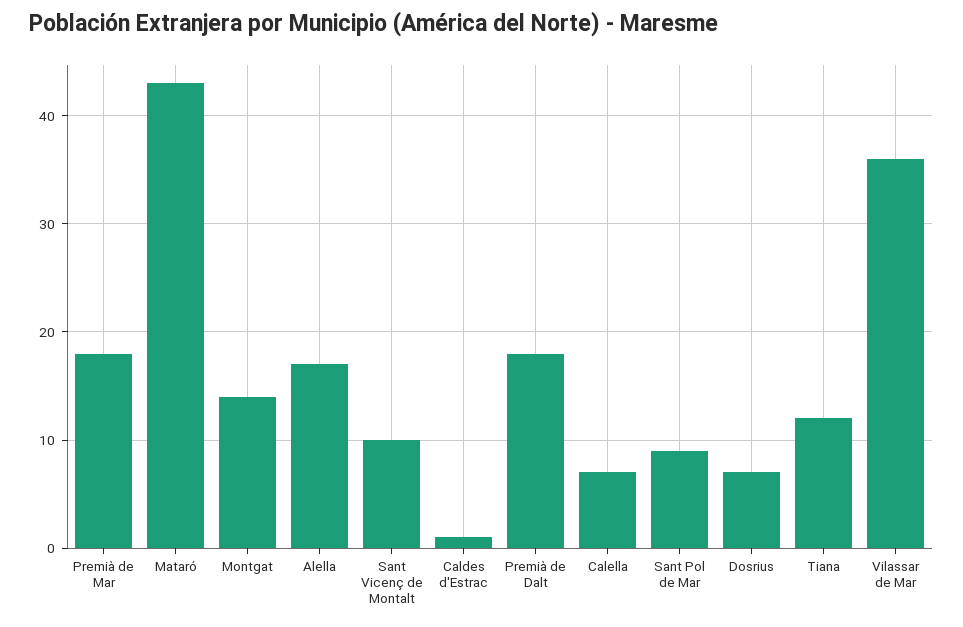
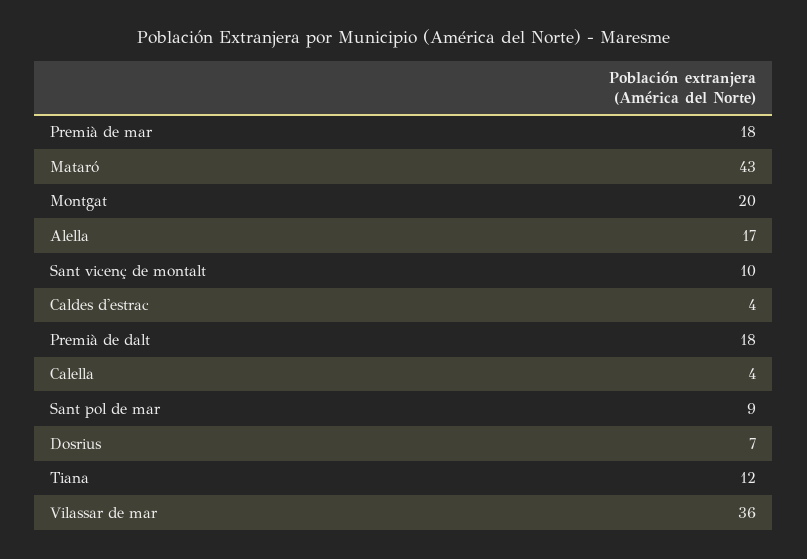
  {
    "Premià de Mar": 18,
    "Mataró": 43,
-   "Montgat": 14,
+   "Montgat": 20,
    "Alella": 17,
    "Sant Vicenç de Montalt": 10,
-   "Caldes d'Estrac": 1,
+   "Caldes d'Estrac": 4,
    "Premià de Dalt": 18,
-   "Calella": 7,
+   "Calella": 4,
    "Sant Pol de Mar": 9,
    "Dosrius": 7,
    "Tiana": 12,
    "Vilassar de Mar": 36
  }

